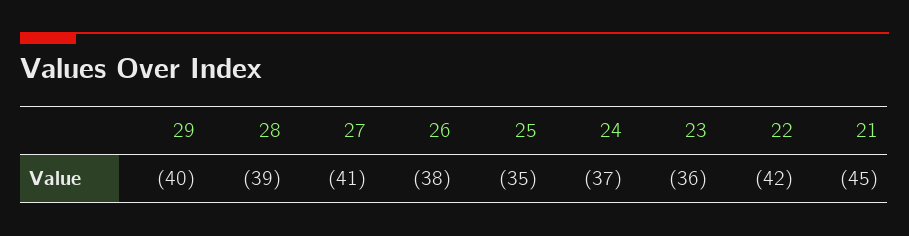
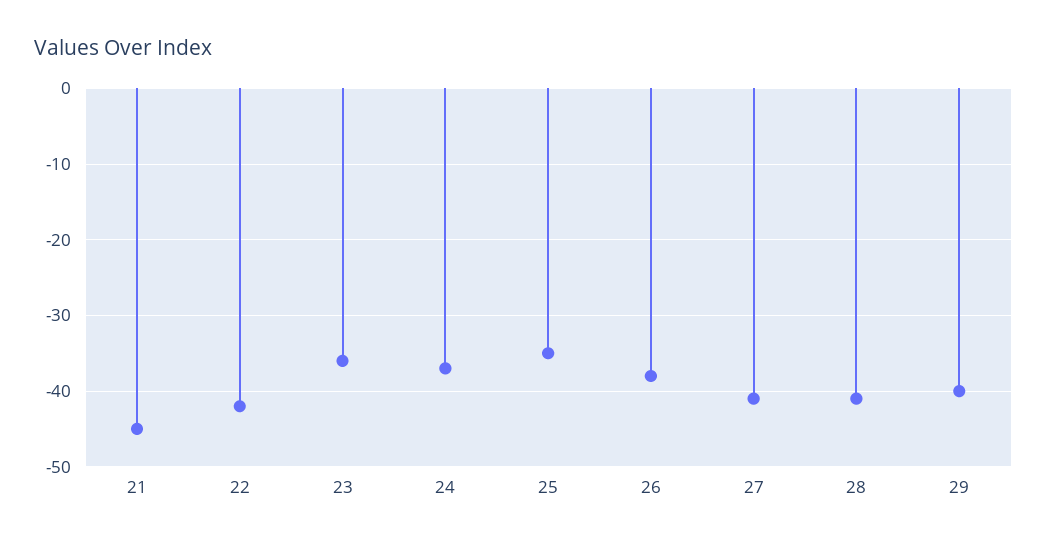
  {
    "29": -40,
-   "28": -39,
+   "28": -41,
    "27": -41,
    "26": -38,
    "25": -35,
    "24": -37,
    "23": -36,
    "22": -42,
    "21": -45
  }

